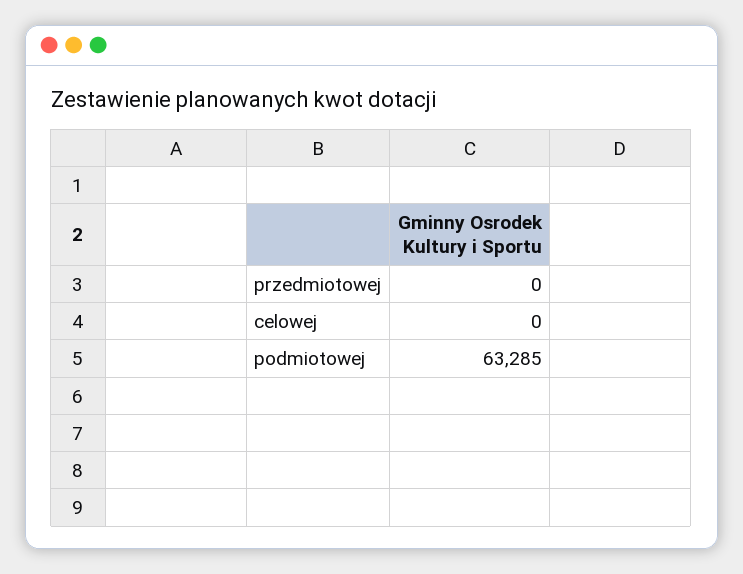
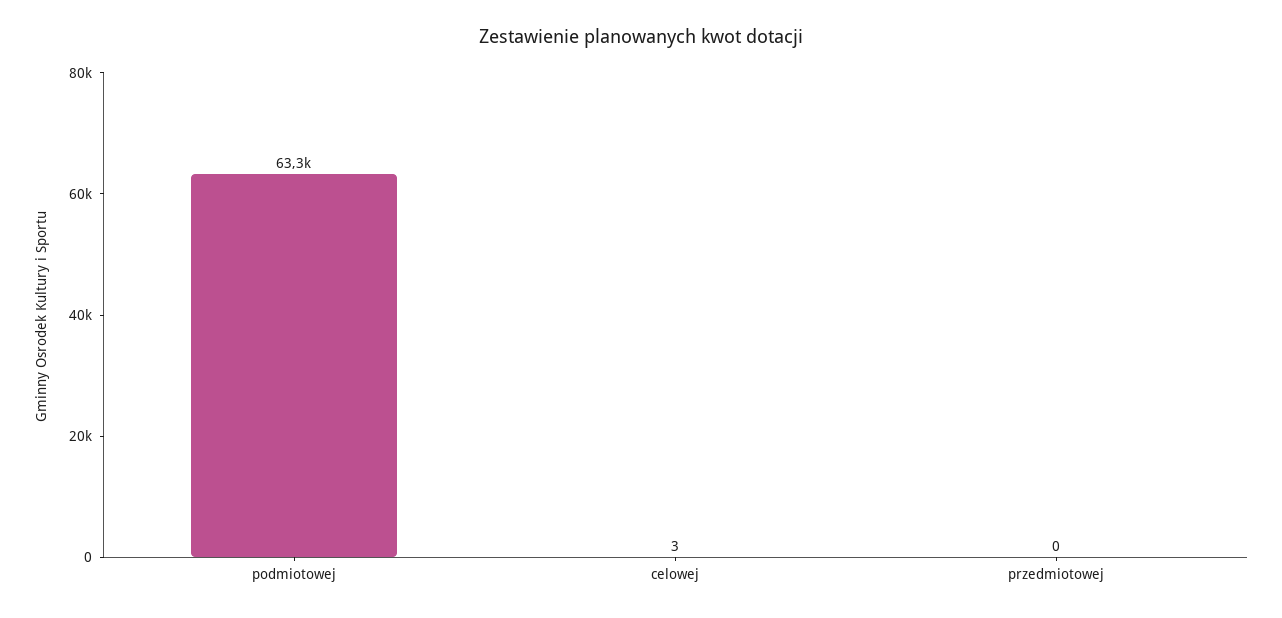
  {
    "przedmiotowej": 0,
-   "celowej": 0,
+   "celowej": 3,
    "podmiotowej": 63285
  }

